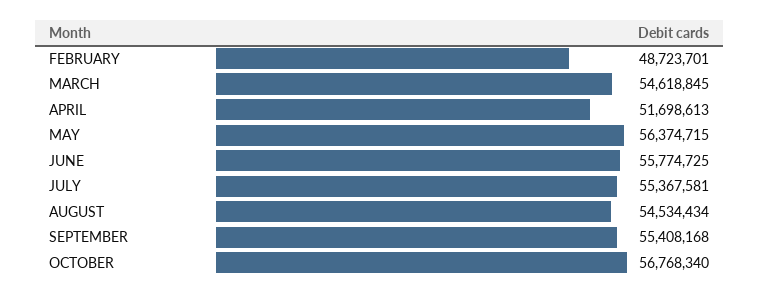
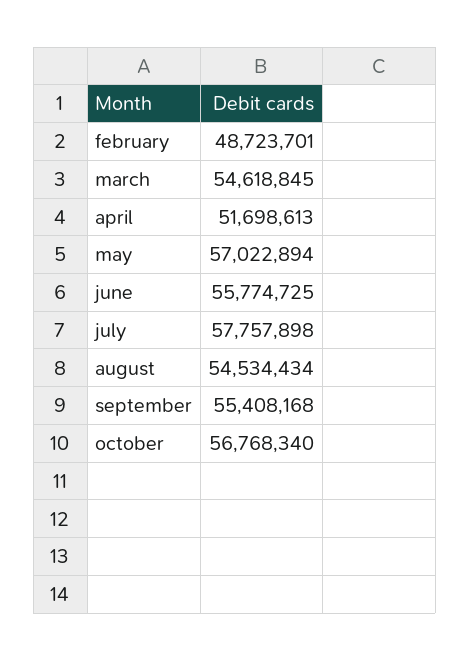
  {
    "FEBRUARY": 48723701,
    "MARCH": 54618845,
    "APRIL": 51698613,
-   "MAY": 56374715,
+   "MAY": 57022894,
    "JUNE": 55774725,
-   "JULY": 55367581,
+   "JULY": 57757898,
    "AUGUST": 54534434,
    "SEPTEMBER": 55408168,
    "OCTOBER": 56768340
  }

